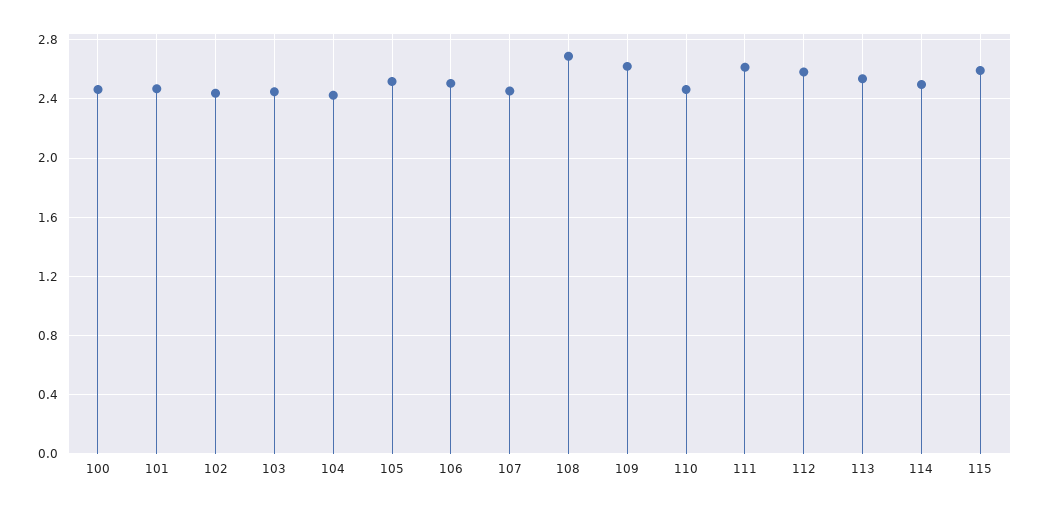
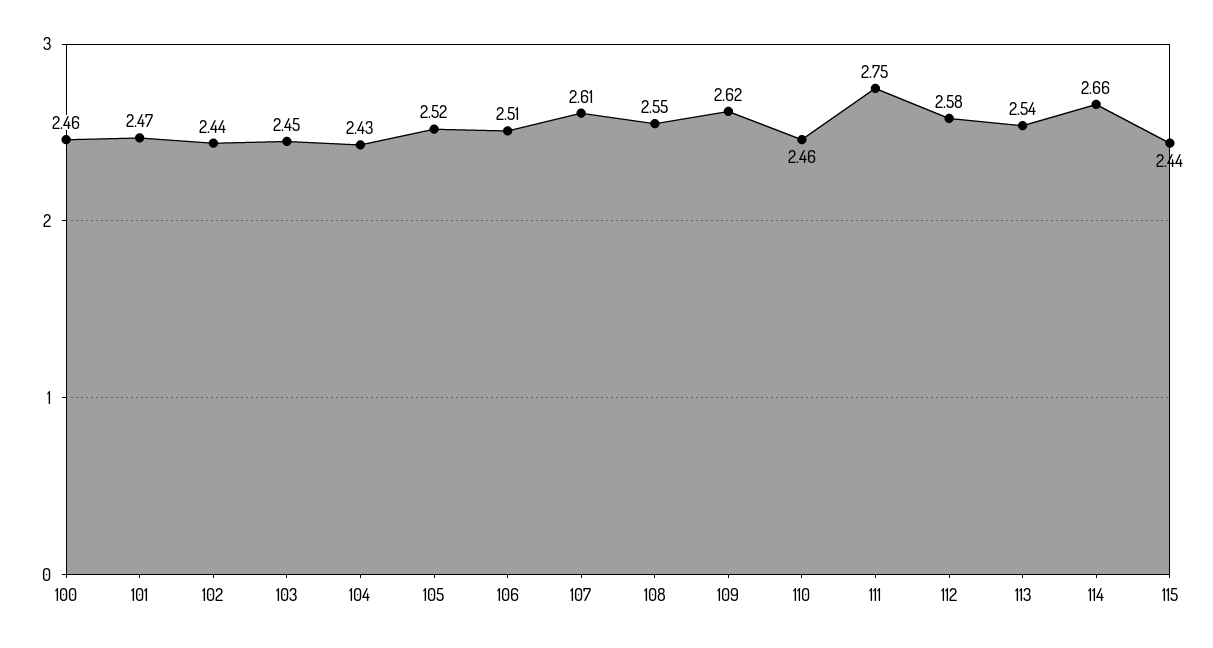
  {
    "100": 2.46,
    "101": 2.47,
    "102": 2.44,
    "103": 2.45,
    "104": 2.43,
    "105": 2.52,
    "106": 2.51,
-   "107": 2.45,
+   "107": 2.61,
-   "108": 2.7,
+   "108": 2.55,
    "109": 2.62,
    "110": 2.46,
-   "111": 2.6,
+   "111": 2.75,
    "112": 2.58,
    "113": 2.54,
-   "114": 2.5,
+   "114": 2.66,
-   "115": 2.6
+   "115": 2.44
  }

